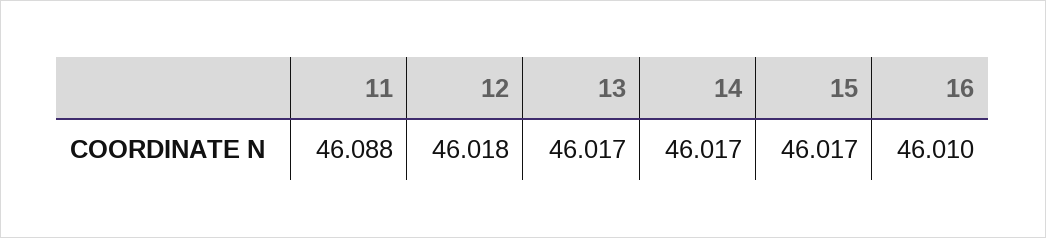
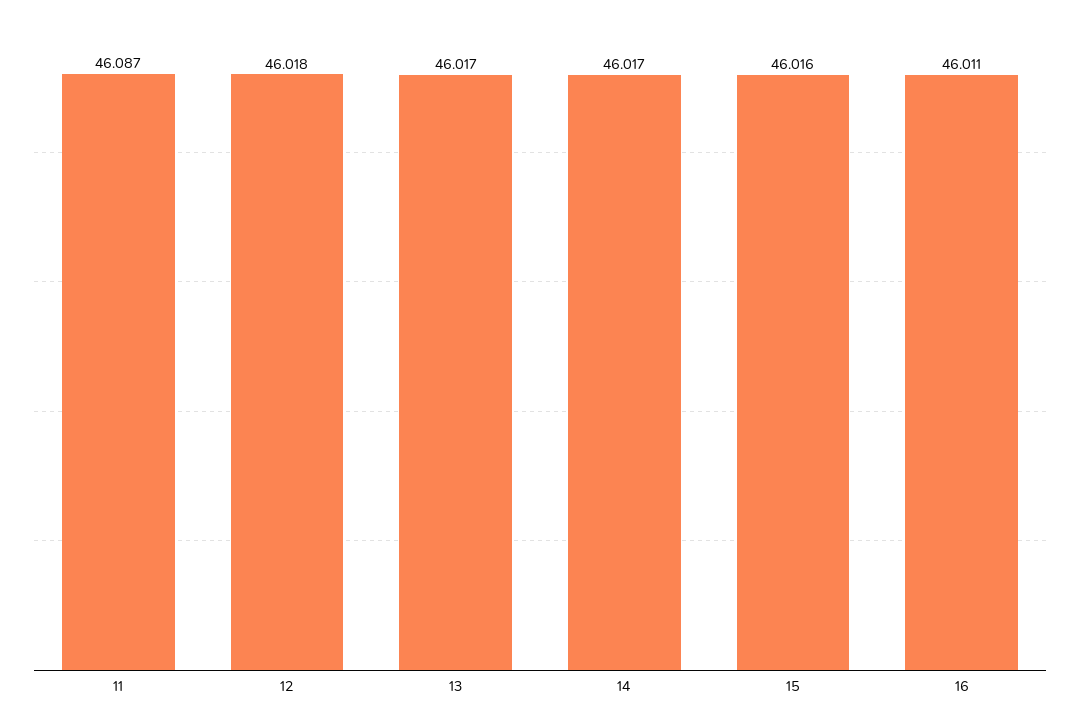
  {
-   "11": 46.088,
+   "11": 46.087,
    "12": 46.018,
    "13": 46.017,
    "14": 46.017,
-   "15": 46.017,
+   "15": 46.016,
-   "16": 46.01
+   "16": 46.011
  }

